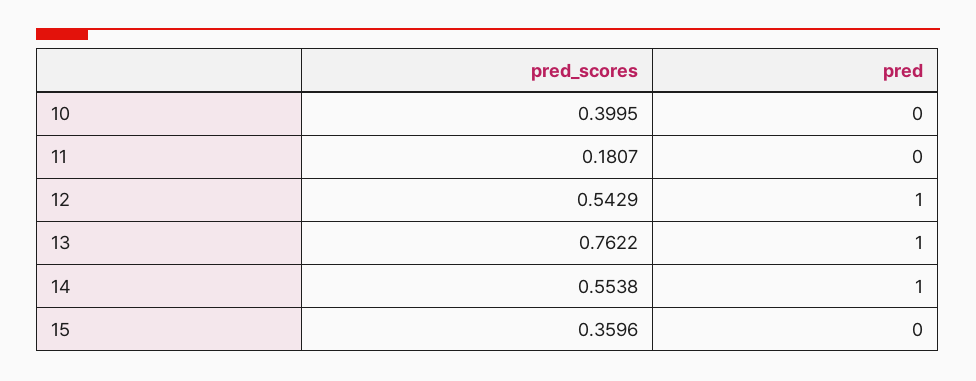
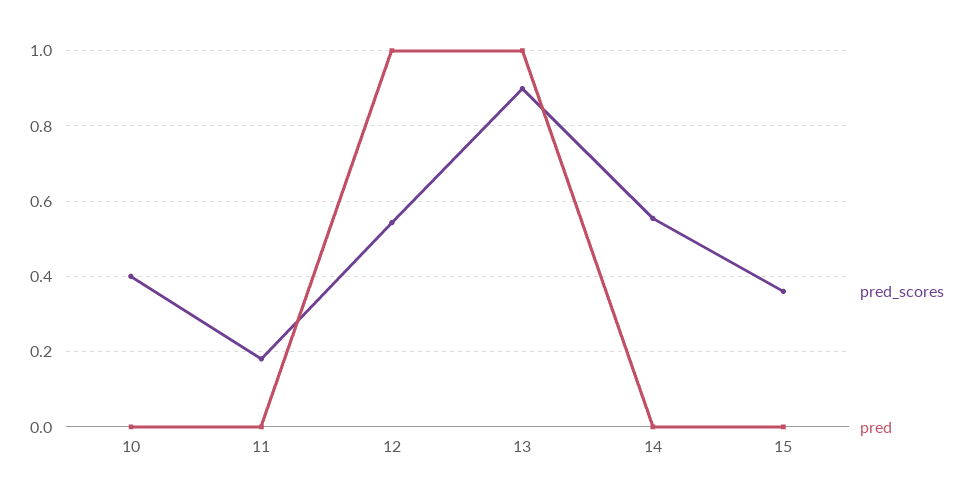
  {
    "pred_scores": {
      "10": 0.3995,
      "11": 0.1807,
      "12": 0.5429,
-     "13": 0.7622,
+     "13": 0.9,
      "14": 0.5538,
      "15": 0.3596
    },
    "pred": {
      "10": 0,
      "11": 0,
      "12": 1,
      "13": 1,
-     "14": 1,
+     "14": 0,
      "15": 0
    }
  }

